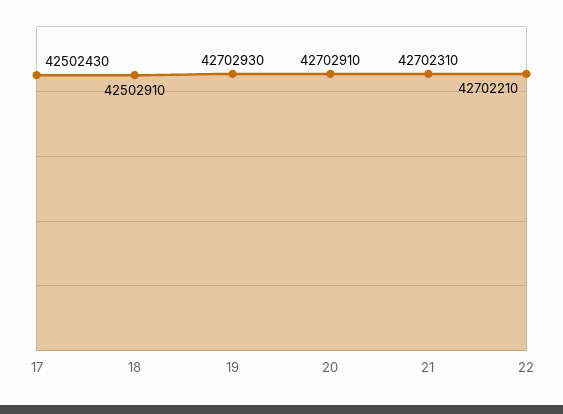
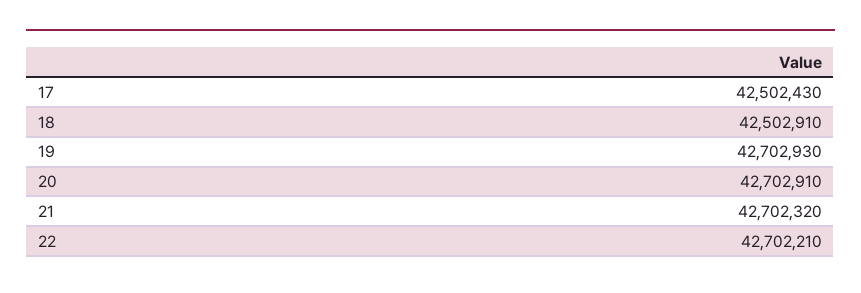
  {
    "17": 42502430,
    "18": 42502910,
    "19": 42702930,
    "20": 42702910,
-   "21": 42702310,
+   "21": 42702320,
    "22": 42702210
  }

